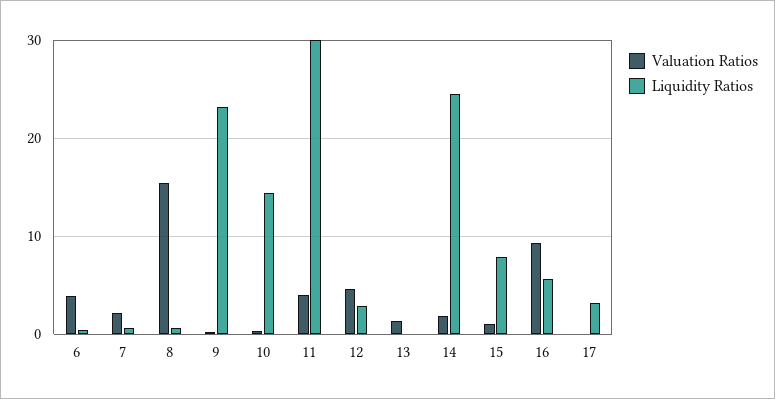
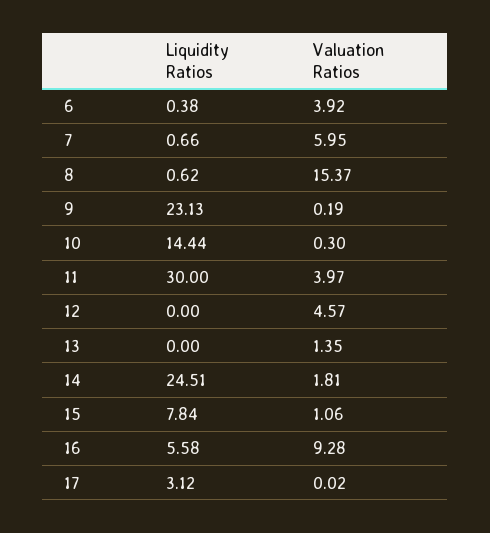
  {
    "Valuation Ratios": {
      "6": 3.92,
-     "7": 2,
+     "7": 5.95,
      "8": 15.37,
      "9": 0.19,
      "10": 0.3,
      "11": 3.97,
      "12": 4.57,
      "13": 1.35,
      "14": 1.81,
      "15": 1.06,
      "16": 9.28,
      "17": 0.02
    },
    "Liquidity Ratios": {
      "6": 0.38,
      "7": 0.66,
      "8": 0.62,
      "9": 23.13,
      "10": 14.44,
      "11": 30,
-     "12": 3,
+     "12": 0,
      "13": 0,
      "14": 24.51,
      "15": 7.84,
      "16": 5.58,
      "17": 3.12
    }
  }

